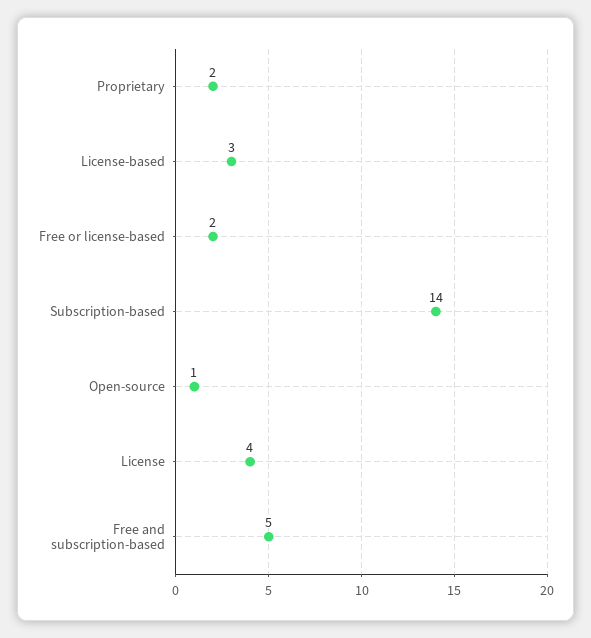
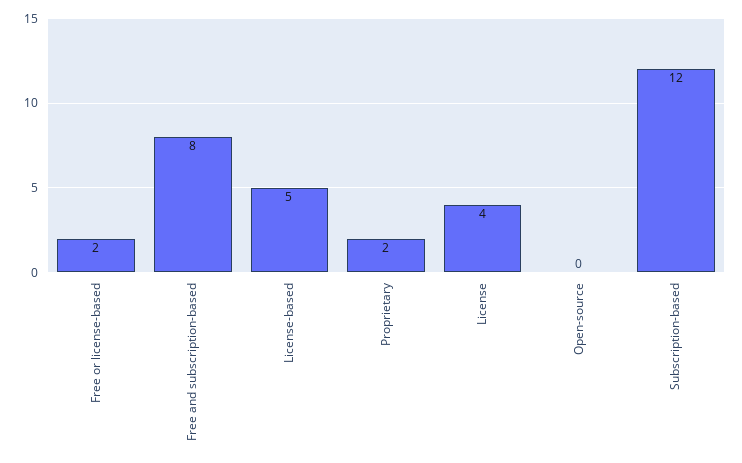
  {
    "Proprietary": 2,
-   "License-based": 3,
+   "License-based": 5,
    "Free or license-based": 2,
-   "Subscription-based": 14,
+   "Subscription-based": 12,
-   "Open-source": 1,
+   "Open-source": 0,
    "License": 4,
-   "Free and subscription-based": 5
+   "Free and subscription-based": 8
  }

